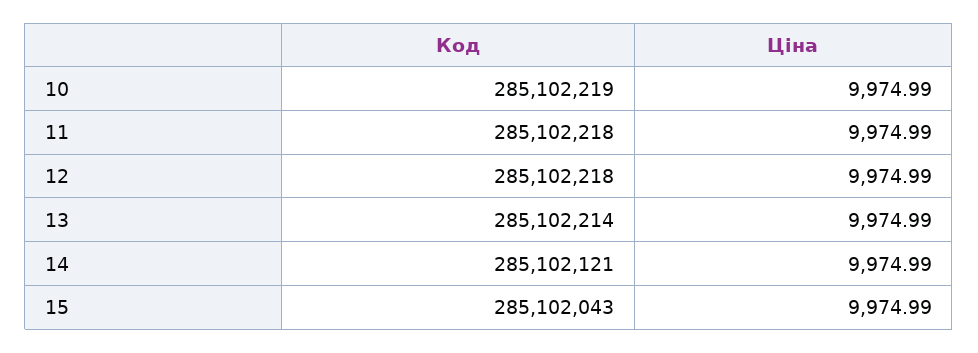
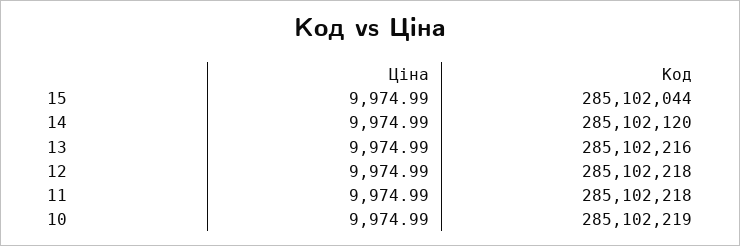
  {
    "Код": {
      "10": 285102219,
      "11": 285102218,
      "12": 285102218,
-     "13": 285102214,
+     "13": 285102216,
-     "14": 285102121,
+     "14": 285102120,
-     "15": 285102043
+     "15": 285102044
    },
    "Ціна": {
      "10": 9974.99,
      "11": 9974.99,
      "12": 9974.99,
      "13": 9974.99,
      "14": 9974.99,
      "15": 9974.99
    }
  }

